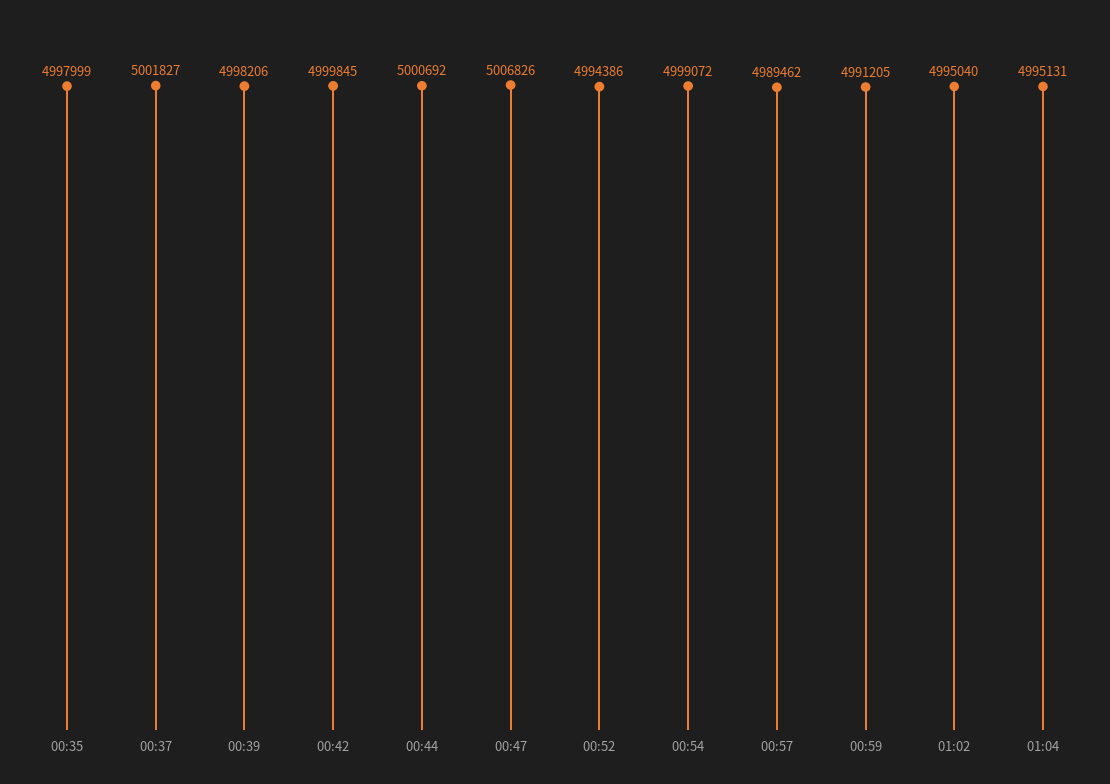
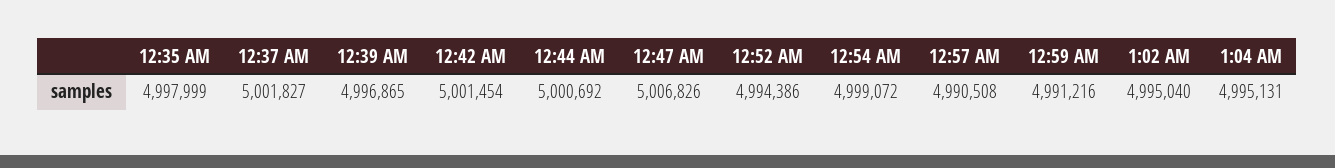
  {
    "00:35": 4997999,
    "00:37": 5001827,
-   "00:39": 4998206,
+   "00:39": 4996865,
-   "00:42": 4999845,
+   "00:42": 5001454,
    "00:44": 5000692,
    "00:47": 5006826,
    "00:52": 4994386,
    "00:54": 4999072,
-   "00:57": 4989462,
+   "00:57": 4990508,
-   "00:59": 4991205,
+   "00:59": 4991216,
    "01:02": 4995040,
    "01:04": 4995131
  }

